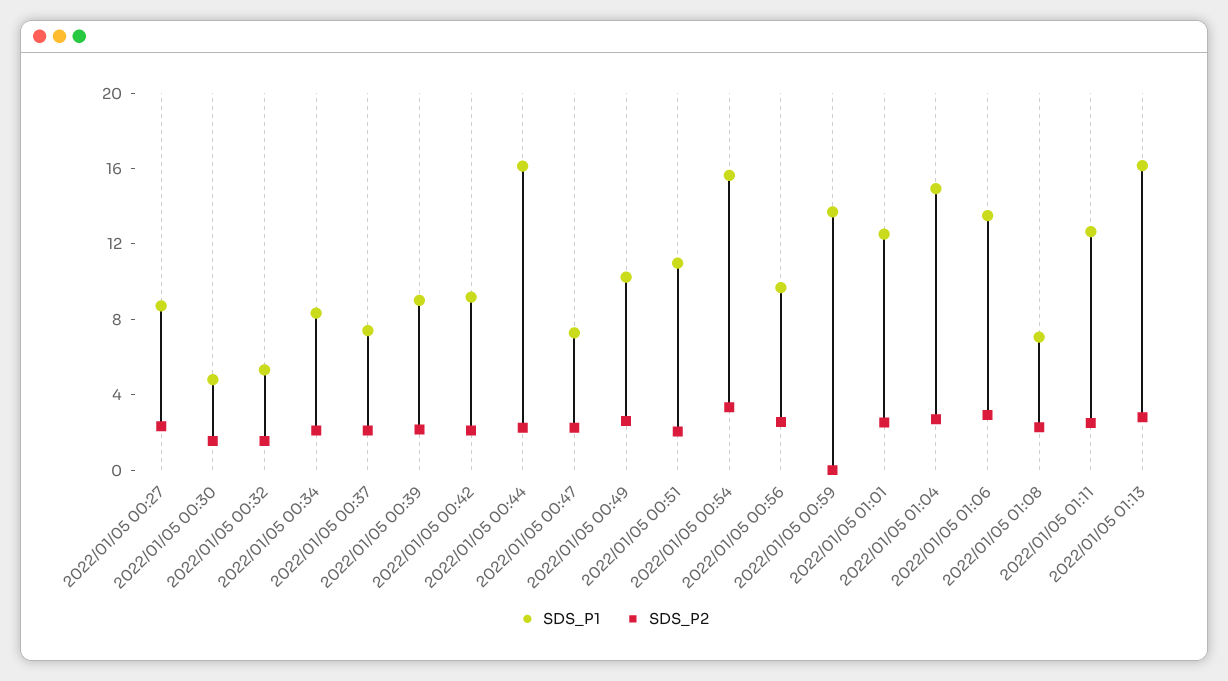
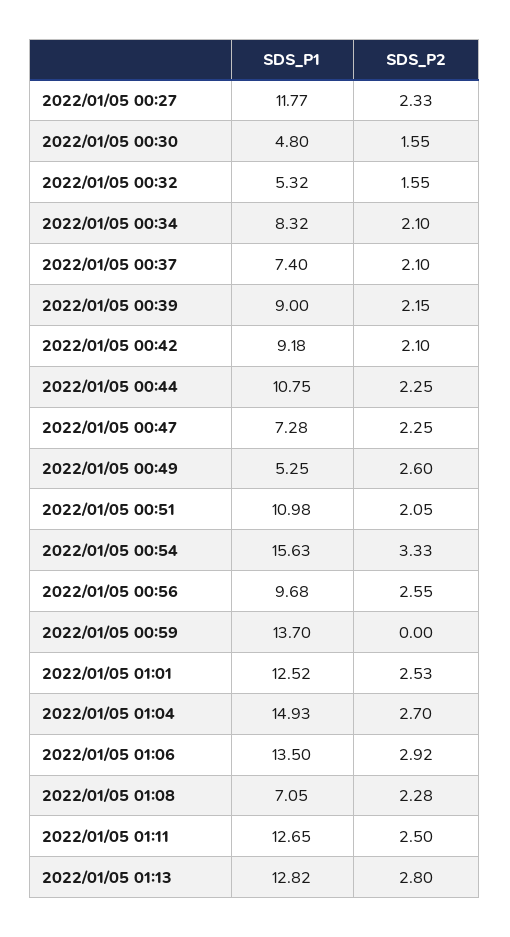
  {
    "SDS_P1": {
-     "2022/01/05 00:27": 9,
+     "2022/01/05 00:27": 11.77,
      "2022/01/05 00:30": 4.8,
      "2022/01/05 00:32": 5.32,
      "2022/01/05 00:34": 8.32,
      "2022/01/05 00:37": 7.4,
      "2022/01/05 00:39": 9,
      "2022/01/05 00:42": 9.18,
-     "2022/01/05 00:44": 16,
+     "2022/01/05 00:44": 10.75,
      "2022/01/05 00:47": 7.28,
-     "2022/01/05 00:49": 10,
+     "2022/01/05 00:49": 5.25,
      "2022/01/05 00:51": 10.98,
      "2022/01/05 00:54": 15.63,
      "2022/01/05 00:56": 9.68,
      "2022/01/05 00:59": 13.7,
      "2022/01/05 01:01": 12.52,
      "2022/01/05 01:04": 14.93,
      "2022/01/05 01:06": 13.5,
      "2022/01/05 01:08": 7.05,
      "2022/01/05 01:11": 12.65,
-     "2022/01/05 01:13": 16
+     "2022/01/05 01:13": 12.82
    },
    "SDS_P2": {
      "2022/01/05 00:27": 2.33,
      "2022/01/05 00:30": 1.55,
      "2022/01/05 00:32": 1.55,
      "2022/01/05 00:34": 2.1,
      "2022/01/05 00:37": 2.1,
      "2022/01/05 00:39": 2.15,
      "2022/01/05 00:42": 2.1,
      "2022/01/05 00:44": 2.25,
      "2022/01/05 00:47": 2.25,
      "2022/01/05 00:49": 2.6,
      "2022/01/05 00:51": 2.05,
      "2022/01/05 00:54": 3.33,
      "2022/01/05 00:56": 2.55,
      "2022/01/05 00:59": 0,
      "2022/01/05 01:01": 2.53,
      "2022/01/05 01:04": 2.7,
      "2022/01/05 01:06": 2.92,
      "2022/01/05 01:08": 2.28,
      "2022/01/05 01:11": 2.5,
      "2022/01/05 01:13": 2.8
    }
  }

